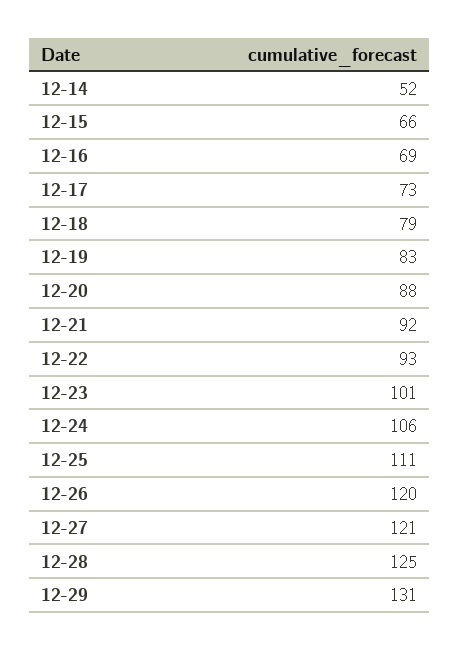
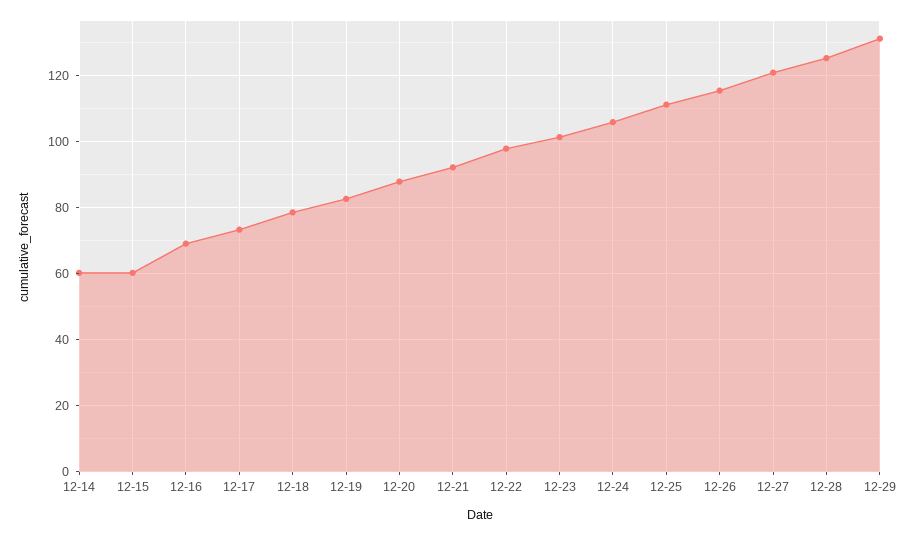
  {
-   "12-14": 52,
+   "12-14": 60,
-   "12-15": 66,
+   "12-15": 60,
    "12-16": 69,
    "12-17": 73,
    "12-18": 79,
    "12-19": 83,
    "12-20": 88,
    "12-21": 92,
-   "12-22": 93,
+   "12-22": 98,
    "12-23": 101,
    "12-24": 106,
    "12-25": 111,
-   "12-26": 120,
+   "12-26": 116,
    "12-27": 121,
    "12-28": 125,
    "12-29": 131
  }

